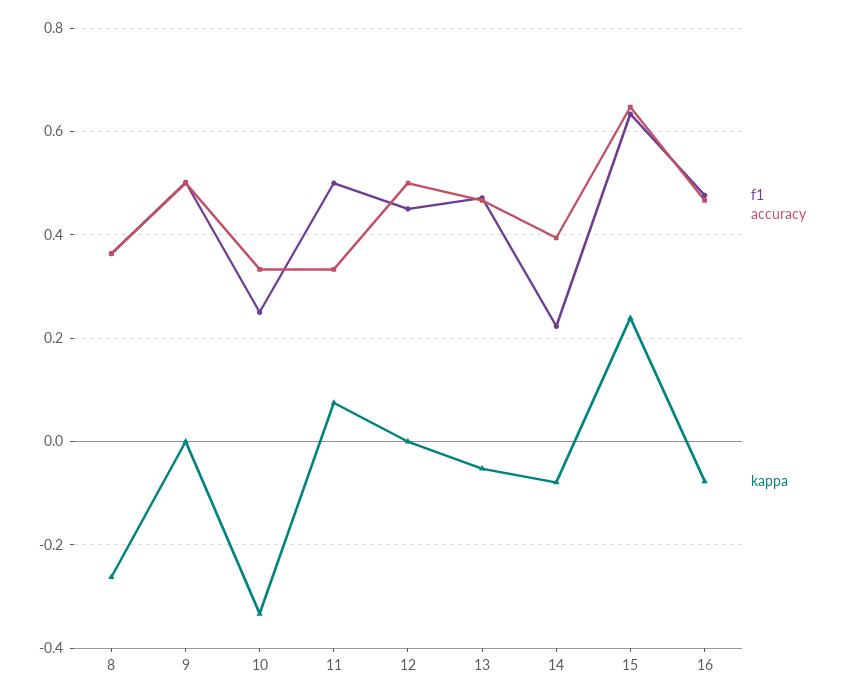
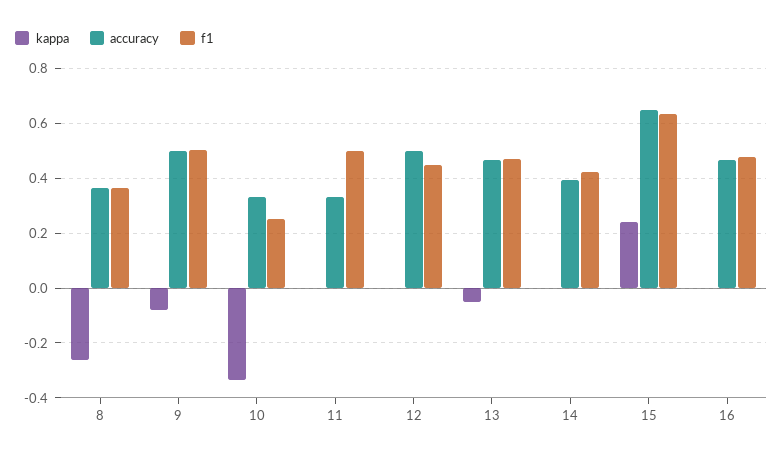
  {
    "f1": {
      "8": 0.36,
      "9": 0.5,
      "10": 0.26,
      "11": 0.5,
      "12": 0.46,
      "13": 0.48,
-     "14": 0.22,
+     "14": 0.425,
      "15": 0.64,
      "16": 0.48
    },
    "accuracy": {
      "8": 0.36,
      "9": 0.5,
      "10": 0.34,
      "11": 0.34,
      "12": 0.5,
      "13": 0.46,
      "14": 0.4,
      "15": 0.64,
      "16": 0.46
    },
    "kappa": {
      "8": -0.26,
-     "9": 0,
+     "9": -0.075,
      "10": -0.34,
-     "11": 0.08,
+     "11": 0,
      "12": 0,
      "13": -0.06,
-     "14": -0.08,
+     "14": 0,
      "15": 0.24,
-     "16": -0.08
+     "16": 0
    }
  }

